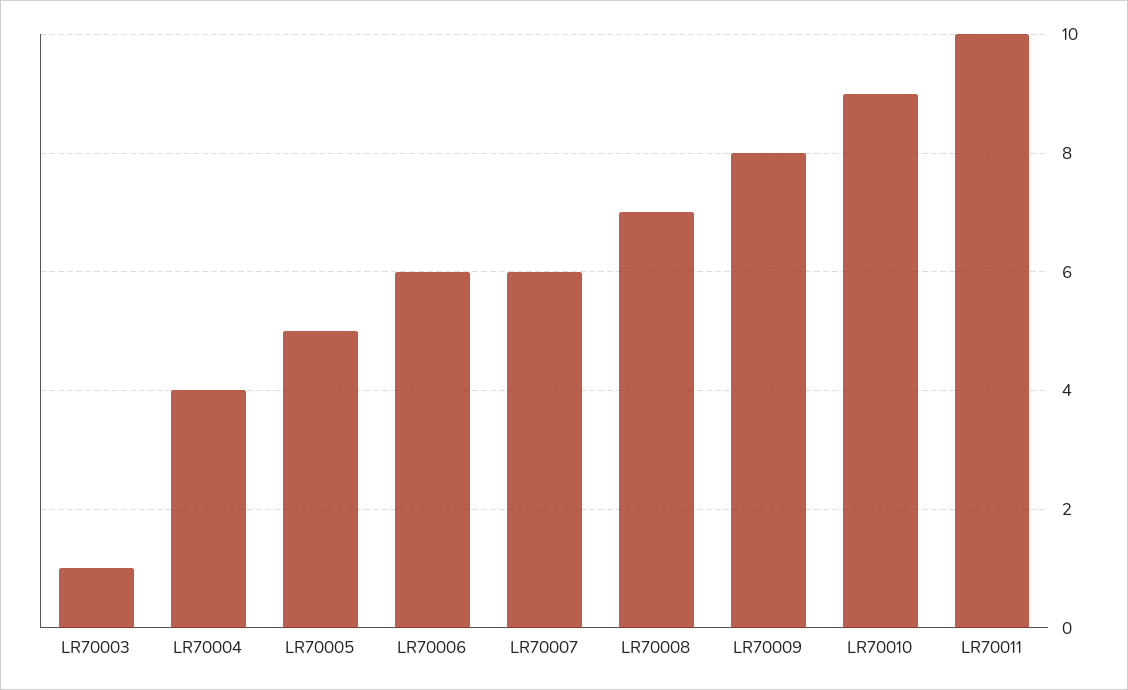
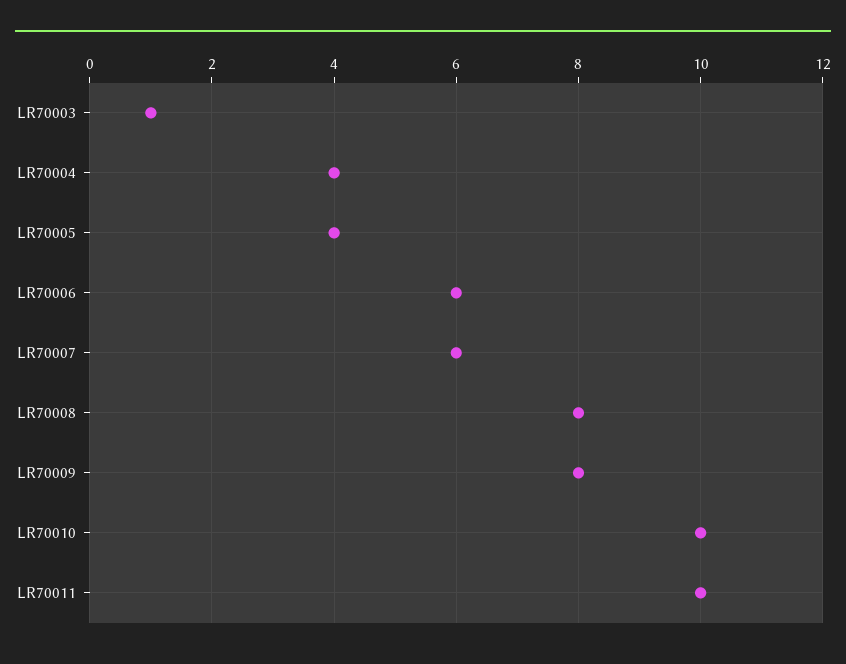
  {
    "LR70003": 1,
    "LR70004": 4,
-   "LR70005": 5,
+   "LR70005": 4,
    "LR70006": 6,
    "LR70007": 6,
-   "LR70008": 7,
+   "LR70008": 8,
    "LR70009": 8,
-   "LR70010": 9,
+   "LR70010": 10,
    "LR70011": 10
  }

